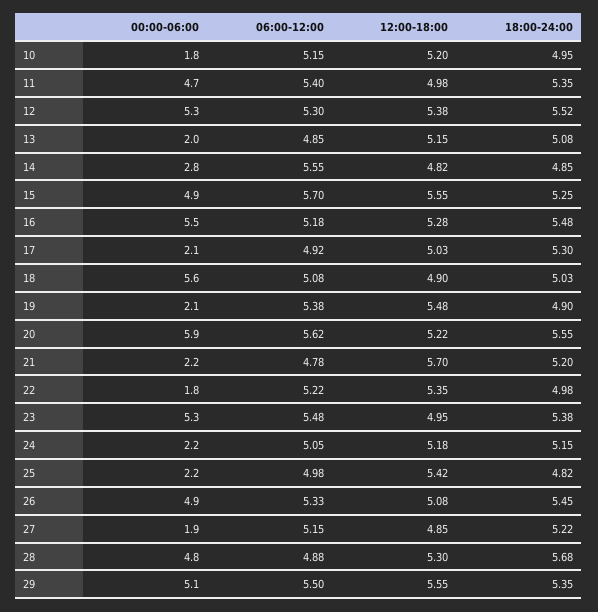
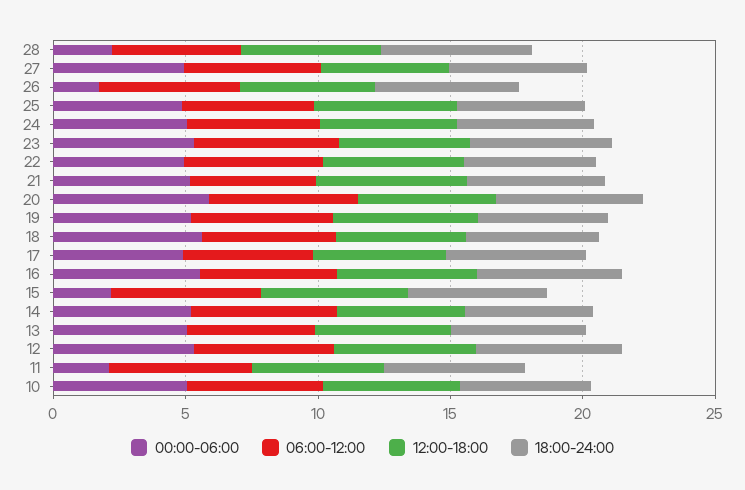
  {
    "00:00-06:00": {
-     "10": 1.8,
+     "10": 5,
-     "11": 4.7,
+     "11": 2,
      "12": 5.3,
-     "13": 2,
+     "13": 5,
-     "14": 2.8,
+     "14": 5,
-     "15": 4.9,
+     "15": 2,
      "16": 5.5,
-     "17": 2.1,
+     "17": 5,
      "18": 5.6,
-     "19": 2.1,
+     "19": 5,
      "20": 5.9,
-     "21": 2.2,
+     "21": 5,
-     "22": 1.8,
+     "22": 5,
      "23": 5.3,
-     "24": 2.2,
+     "24": 5,
-     "25": 2.2,
+     "25": 5,
-     "26": 4.9,
+     "26": 2,
-     "27": 1.9,
+     "27": 5,
-     "28": 4.8,
+     "28": 2
-     "29": 5.1
    },
    "06:00-12:00": {
      "10": 5.15,
      "11": 5.4,
      "12": 5.3,
      "13": 4.85,
      "14": 5.55,
      "15": 5.7,
      "16": 5.18,
      "17": 4.92,
      "18": 5.08,
      "19": 5.38,
      "20": 5.62,
      "21": 4.78,
      "22": 5.22,
      "23": 5.48,
      "24": 5.05,
      "25": 4.98,
      "26": 5.33,
      "27": 5.15,
-     "28": 4.88,
+     "28": 4.88
-     "29": 5.5
    },
    "12:00-18:00": {
      "10": 5.2,
      "11": 4.98,
      "12": 5.38,
      "13": 5.15,
      "14": 4.82,
      "15": 5.55,
      "16": 5.28,
      "17": 5.03,
      "18": 4.9,
      "19": 5.48,
      "20": 5.22,
      "21": 5.7,
      "22": 5.35,
      "23": 4.95,
      "24": 5.18,
      "25": 5.42,
      "26": 5.08,
      "27": 4.85,
-     "28": 5.3,
+     "28": 5.3
-     "29": 5.55
    },
    "18:00-24:00": {
      "10": 4.95,
      "11": 5.35,
      "12": 5.52,
      "13": 5.08,
      "14": 4.85,
      "15": 5.25,
      "16": 5.48,
      "17": 5.3,
      "18": 5.03,
      "19": 4.9,
      "20": 5.55,
      "21": 5.2,
      "22": 4.98,
      "23": 5.38,
      "24": 5.15,
      "25": 4.82,
      "26": 5.45,
      "27": 5.22,
-     "28": 5.68,
+     "28": 5.68
-     "29": 5.35
    }
  }

